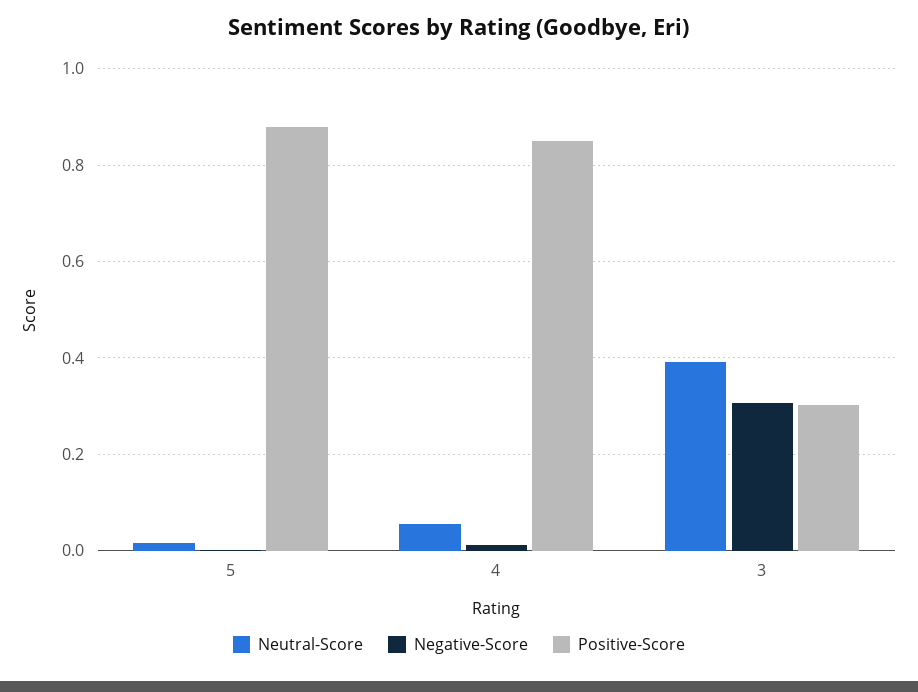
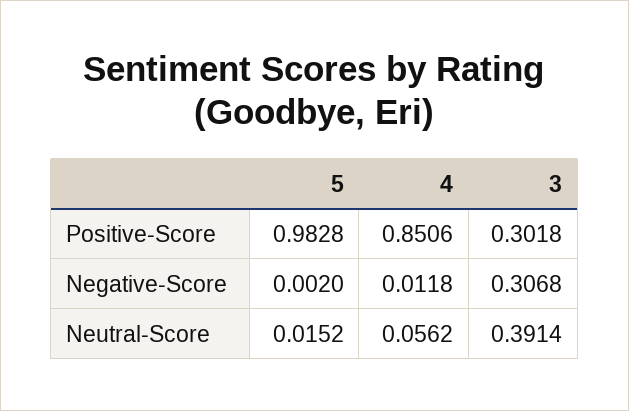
  {
    "Neutral-Score": {
      "5": 0.0152,
      "4": 0.0562,
      "3": 0.3914
    },
    "Negative-Score": {
      "5": 0.002,
      "4": 0.0118,
      "3": 0.3068
    },
    "Positive-Score": {
-     "5": 0.88,
+     "5": 0.9828,
      "4": 0.8506,
      "3": 0.3018
    }
  }

